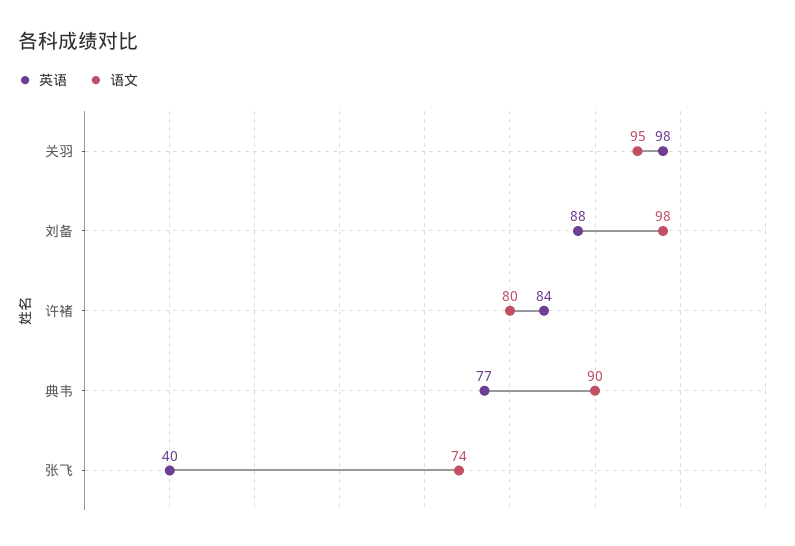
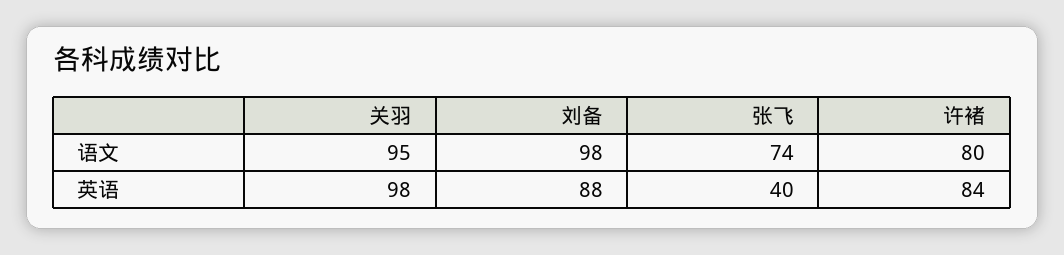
  {
    "英语": {
      "关羽": 98,
      "刘备": 88,
      "许褚": 84,
-     "典韦": 77,
      "张飞": 40
    },
    "语文": {
      "关羽": 95,
      "刘备": 98,
      "许褚": 80,
-     "典韦": 90,
      "张飞": 74
    }
  }

